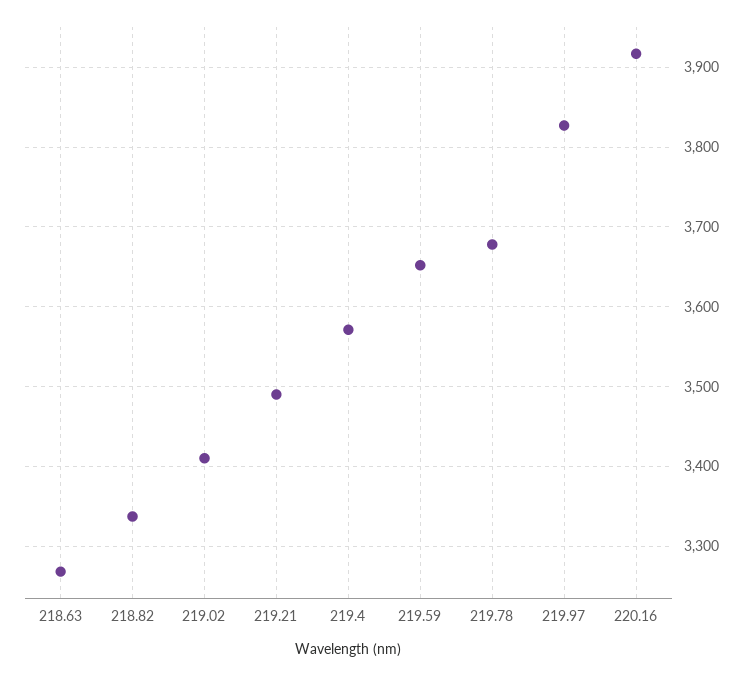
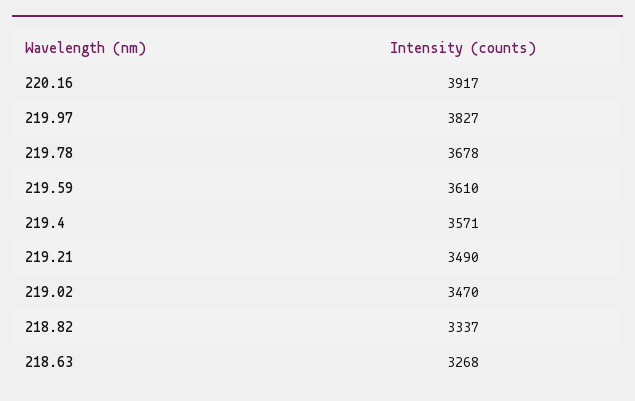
  {
    "218.63": 3268,
    "218.82": 3337,
-   "219.02": 3410,
+   "219.02": 3470,
    "219.21": 3490,
    "219.4": 3571,
-   "219.59": 3650,
+   "219.59": 3610,
    "219.78": 3678,
    "219.97": 3827,
    "220.16": 3917
  }

